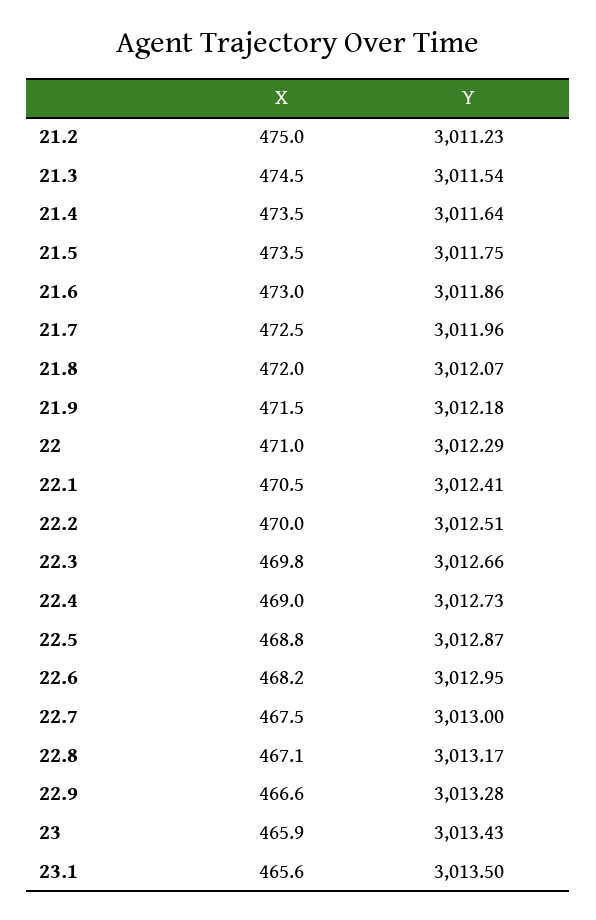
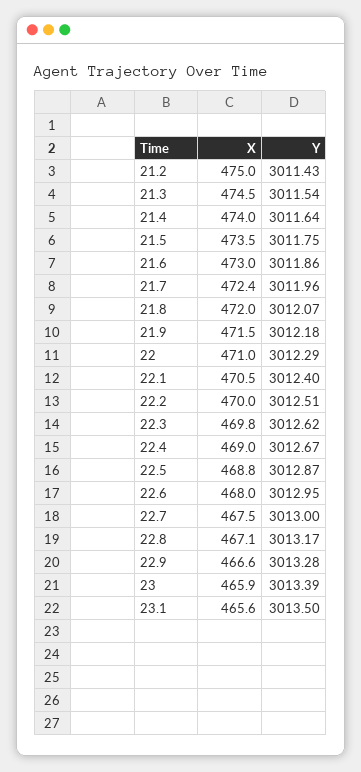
  {
    "X": {
      "21.2": 475,
      "21.3": 474.5,
-     "21.4": 473.5,
+     "21.4": 474,
      "21.5": 473.5,
      "21.6": 473,
-     "21.7": 472.5,
+     "21.7": 472.4,
      "21.8": 472,
      "21.9": 471.5,
      "22": 471,
      "22.1": 470.5,
      "22.2": 470,
      "22.3": 469.8,
      "22.4": 469,
      "22.5": 468.8,
-     "22.6": 468.2,
+     "22.6": 468,
      "22.7": 467.5,
      "22.8": 467.1,
      "22.9": 466.6,
      "23": 465.9,
      "23.1": 465.6
    },
    "Y": {
-     "21.2": 3011.23,
+     "21.2": 3011.43,
      "21.3": 3011.54,
      "21.4": 3011.64,
      "21.5": 3011.75,
      "21.6": 3011.86,
      "21.7": 3011.96,
      "21.8": 3012.07,
      "21.9": 3012.18,
      "22": 3012.29,
-     "22.1": 3012.41,
+     "22.1": 3012.4,
      "22.2": 3012.51,
-     "22.3": 3012.66,
+     "22.3": 3012.62,
-     "22.4": 3012.73,
+     "22.4": 3012.67,
      "22.5": 3012.87,
      "22.6": 3012.95,
      "22.7": 3013,
      "22.8": 3013.17,
      "22.9": 3013.28,
-     "23": 3013.43,
+     "23": 3013.39,
      "23.1": 3013.5
    }
  }

